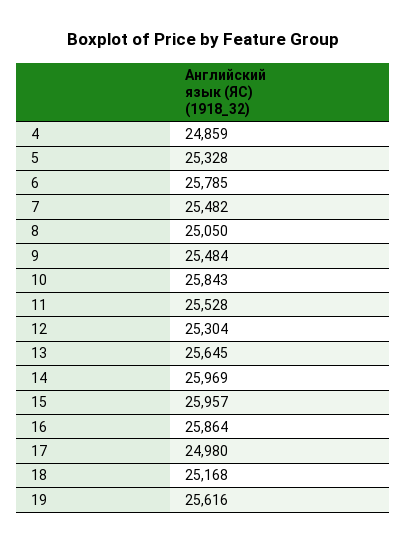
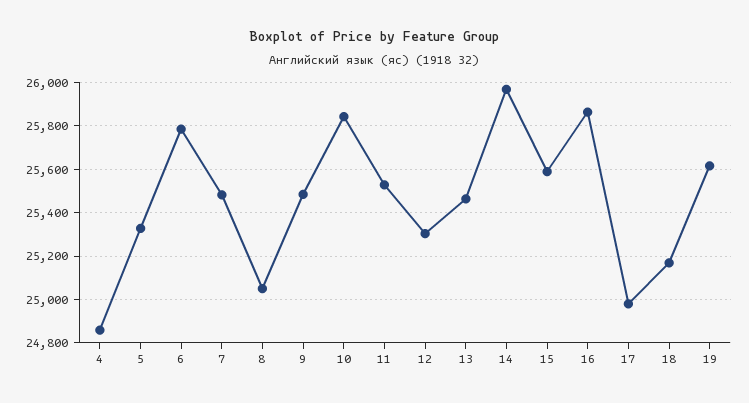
  {
    "4": 24859,
    "5": 25328,
    "6": 25785,
    "7": 25482,
    "8": 25050,
    "9": 25484,
    "10": 25843,
    "11": 25528,
    "12": 25304,
-   "13": 25645,
+   "13": 25450,
    "14": 25969,
-   "15": 25957,
+   "15": 25600,
    "16": 25864,
    "17": 24980,
    "18": 25168,
    "19": 25616
  }

